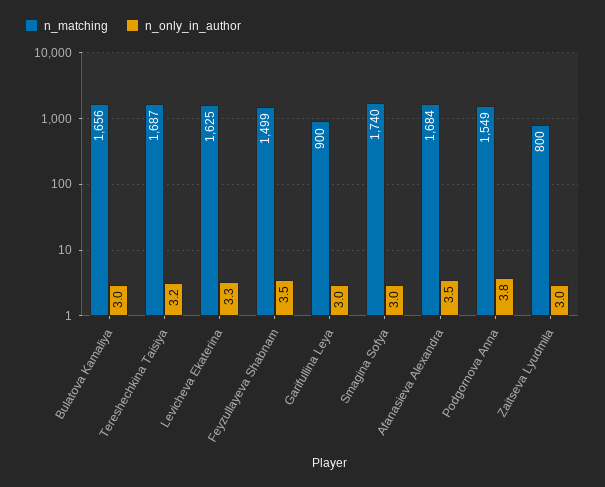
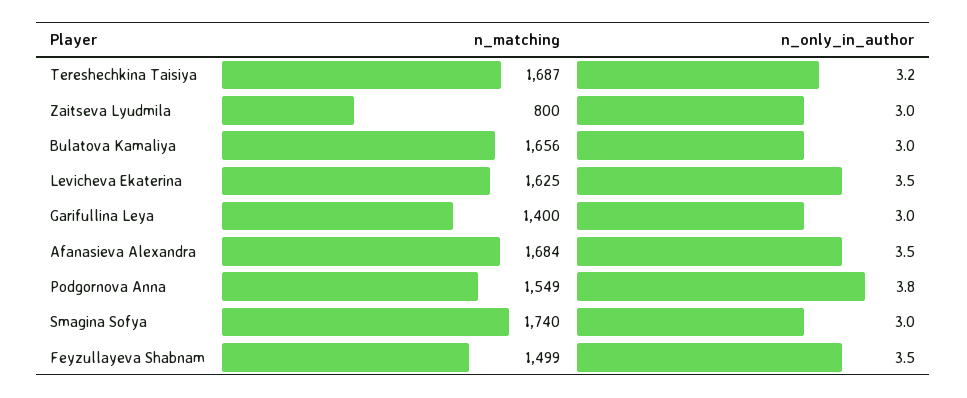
  {
    "n_matching": {
      "Bulatova Kamaliya": 1656,
      "Tereshechkina Taisiya": 1687,
      "Levicheva Ekaterina": 1625,
      "Feyzullayeva Shabnam": 1499,
-     "Garifullina Leya": 900,
+     "Garifullina Leya": 1400,
      "Smagina Sofya": 1740,
      "Afanasieva Alexandra": 1684,
      "Podgornova Anna": 1549,
      "Zaitseva Lyudmila": 800
    },
    "n_only_in_author": {
      "Bulatova Kamaliya": 3,
      "Tereshechkina Taisiya": 3.2,
-     "Levicheva Ekaterina": 3.3,
+     "Levicheva Ekaterina": 3.5,
      "Feyzullayeva Shabnam": 3.5,
      "Garifullina Leya": 3,
      "Smagina Sofya": 3,
      "Afanasieva Alexandra": 3.5,
      "Podgornova Anna": 3.8,
      "Zaitseva Lyudmila": 3
    }
  }

